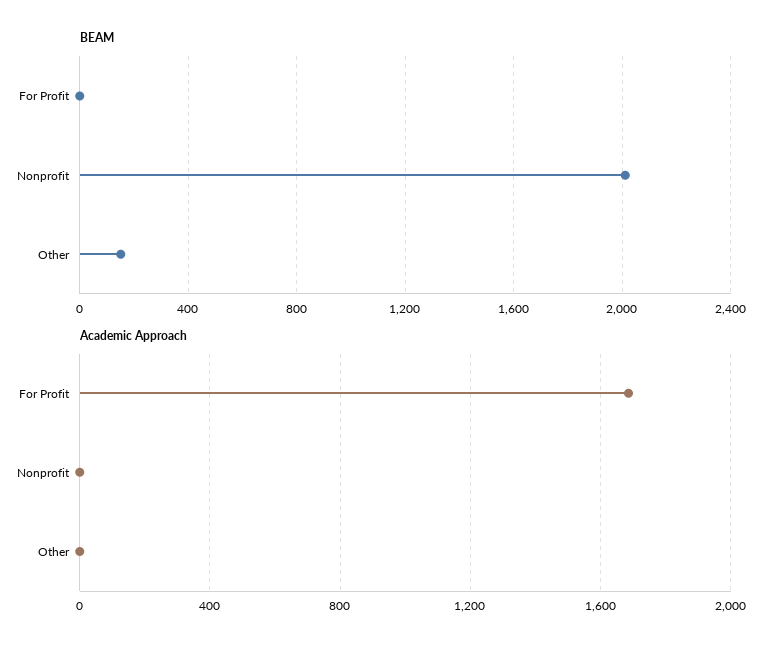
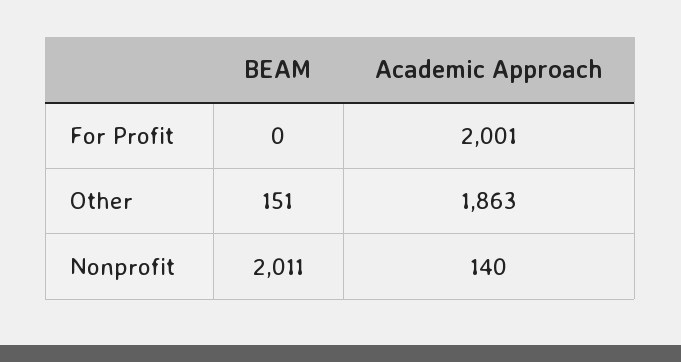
  {
    "BEAM": {
      "For Profit": 0,
      "Nonprofit": 2011,
      "Other": 151
    },
    "Academic Approach": {
-     "For Profit": 1700,
+     "For Profit": 2001,
-     "Nonprofit": 0,
+     "Nonprofit": 140,
-     "Other": 0
+     "Other": 1863
    }
  }

